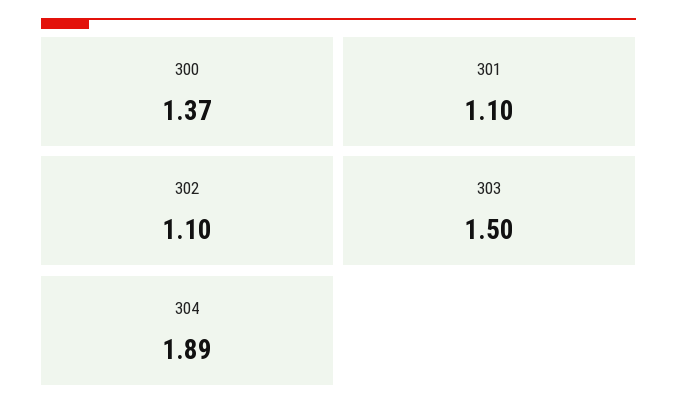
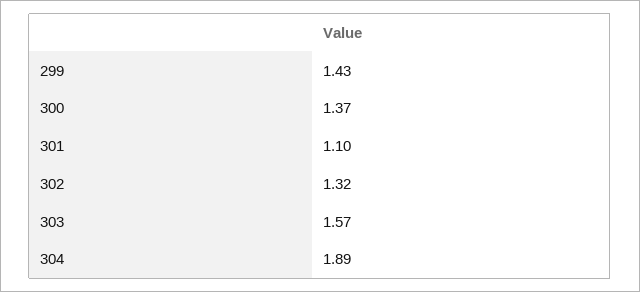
  {
    "300": 1.37,
    "301": 1.1,
-   "302": 1.1,
+   "302": 1.32,
-   "303": 1.5,
+   "303": 1.57,
-   "304": 1.89
+   "304": 1.89,
+   "299": 1.43
  }

